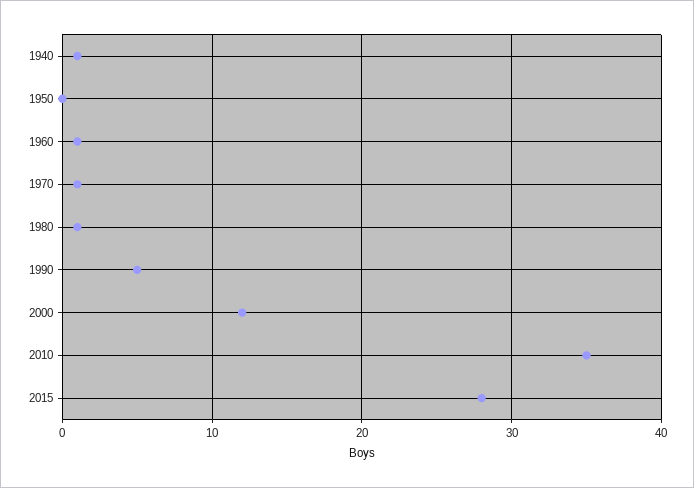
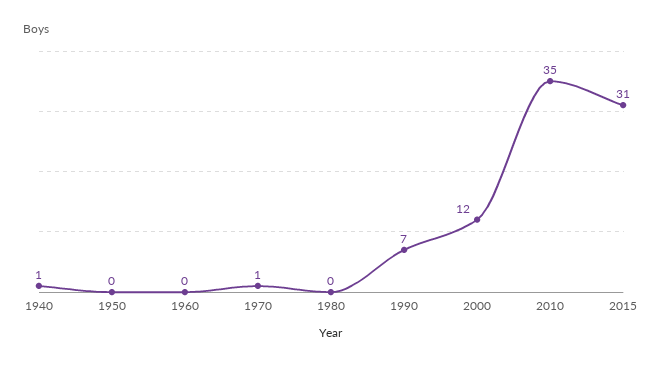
  {
    "1940": 1,
    "1950": 0,
-   "1960": 1,
+   "1960": 0,
    "1970": 1,
-   "1980": 1,
+   "1980": 0,
-   "1990": 5,
+   "1990": 7,
    "2000": 12,
    "2010": 35,
-   "2015": 28
+   "2015": 31
  }

